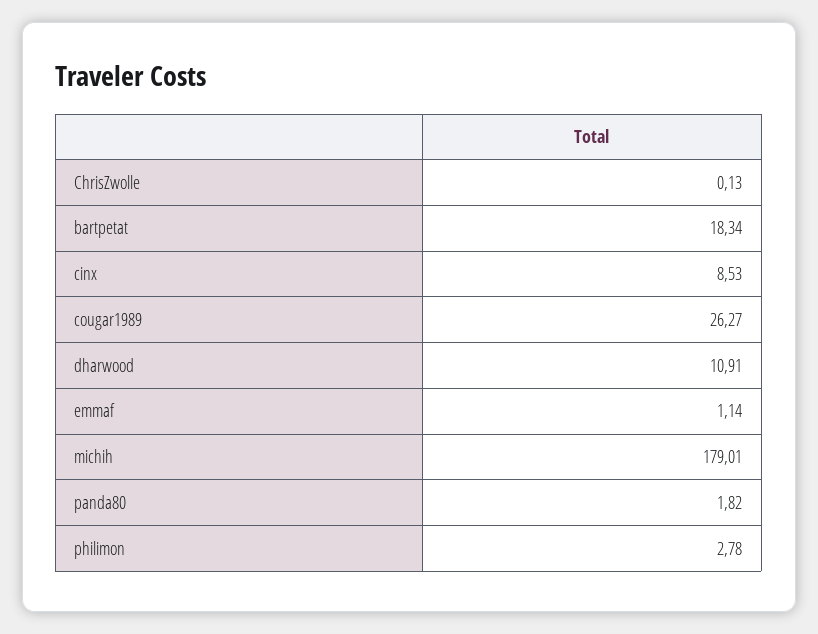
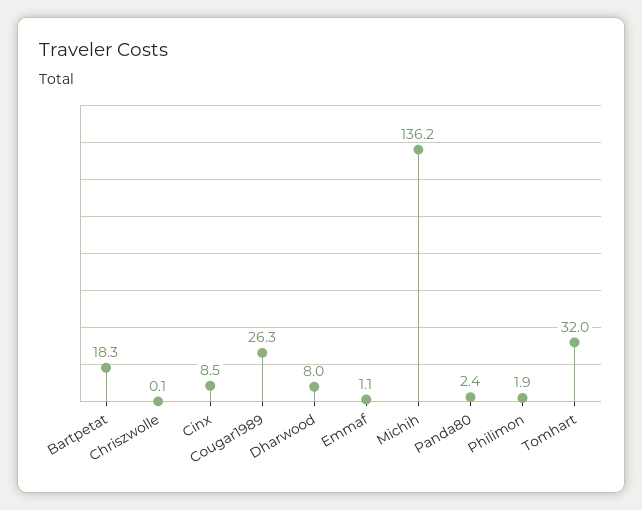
  {
    "ChrisZwolle": 0.13,
    "bartpetat": 18.34,
    "cinx": 8.53,
    "cougar1989": 26.27,
-   "dharwood": 10.91,
+   "dharwood": 8,
    "emmaf": 1.14,
-   "michih": 179.01,
+   "michih": 136.2,
-   "panda80": 1.82,
+   "panda80": 2.4,
-   "philimon": 2.78
+   "philimon": 1.9,
+   "Tomhart": 32
  }

